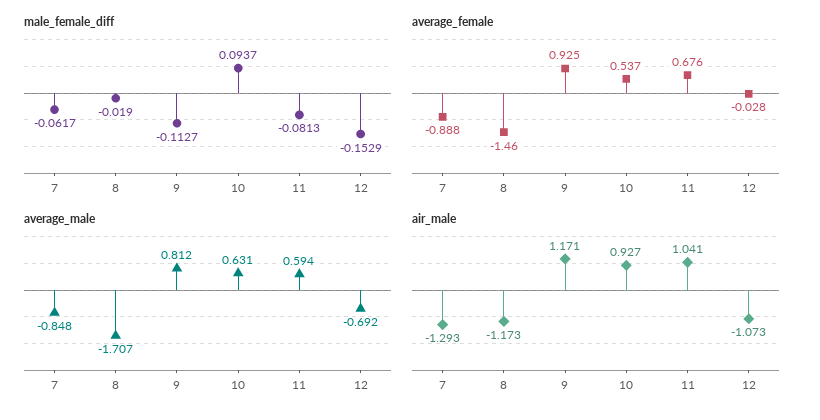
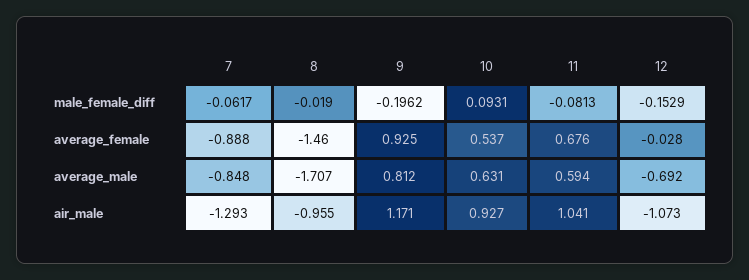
  {
    "male_female_diff": {
      "7": -0.0617,
      "8": -0.019,
-     "9": -0.1127,
+     "9": -0.1962,
-     "10": 0.0937,
+     "10": 0.0931,
      "11": -0.0813,
      "12": -0.1529
    },
    "average_female": {
      "7": -0.888,
      "8": -1.46,
      "9": 0.925,
      "10": 0.537,
      "11": 0.676,
      "12": -0.028
    },
    "average_male": {
      "7": -0.848,
      "8": -1.707,
      "9": 0.812,
      "10": 0.631,
      "11": 0.594,
      "12": -0.692
    },
    "air_male": {
      "7": -1.293,
-     "8": -1.173,
+     "8": -0.955,
      "9": 1.171,
      "10": 0.927,
      "11": 1.041,
      "12": -1.073
    }
  }

